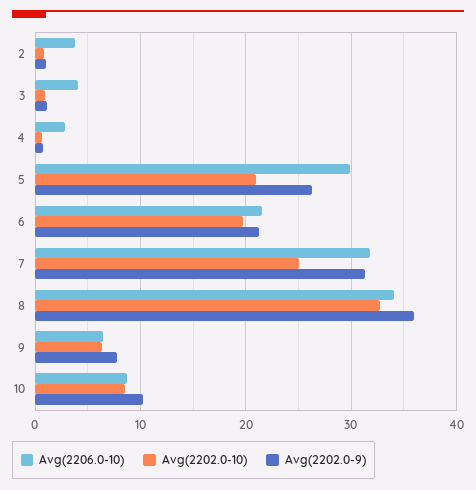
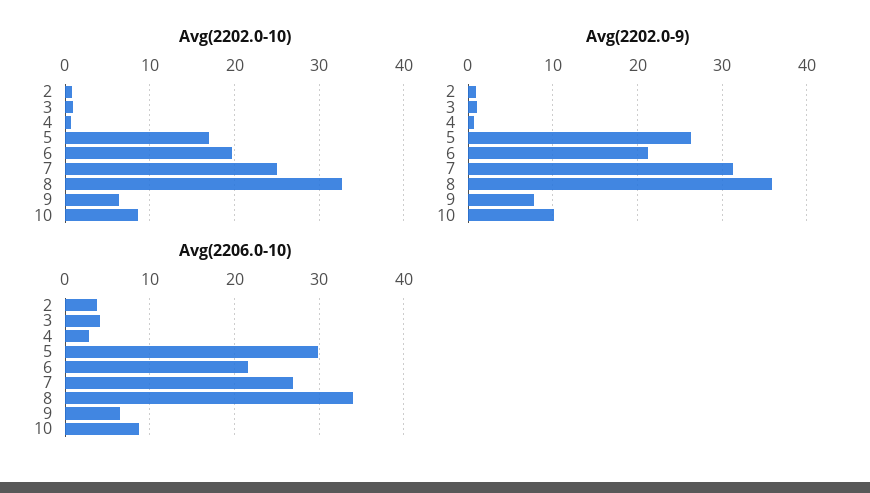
  {
    "Avg(2206.0-10)": {
      "2": 4,
      "3": 4,
      "4": 3,
      "5": 30,
      "6": 22,
-     "7": 32,
+     "7": 27,
      "8": 34,
      "9": 6,
      "10": 9
    },
    "Avg(2202.0-10)": {
      "2": 1,
      "3": 1,
      "4": 1,
-     "5": 21,
+     "5": 17,
      "6": 20,
      "7": 25,
      "8": 33,
      "9": 6,
      "10": 9
    },
    "Avg(2202.0-9)": {
      "2": 1,
      "3": 1,
      "4": 1,
      "5": 26,
      "6": 21,
      "7": 31,
      "8": 36,
      "9": 8,
      "10": 10
    }
  }

